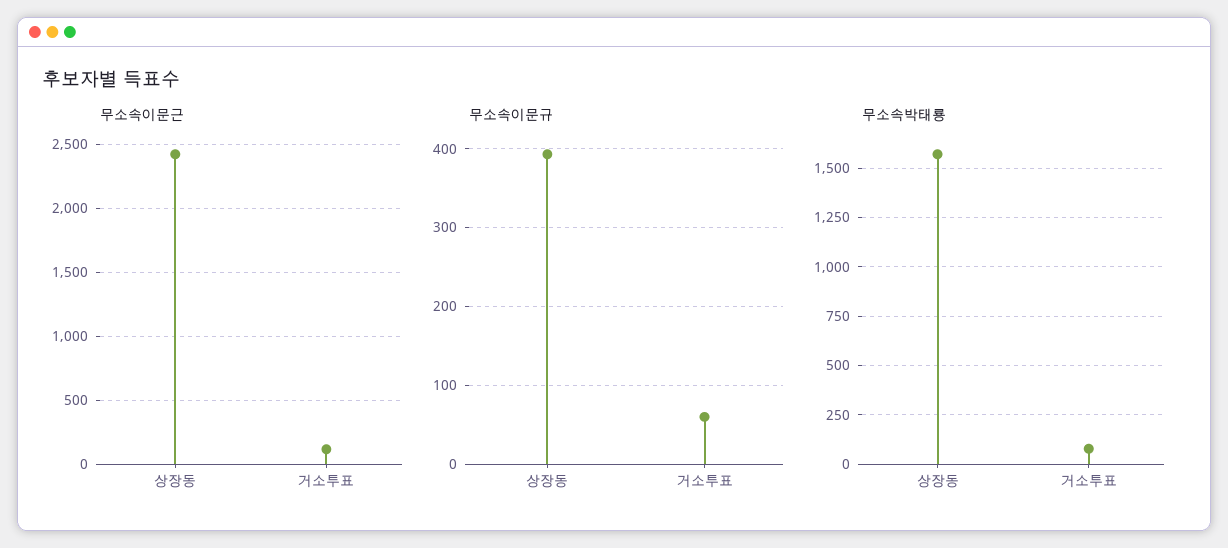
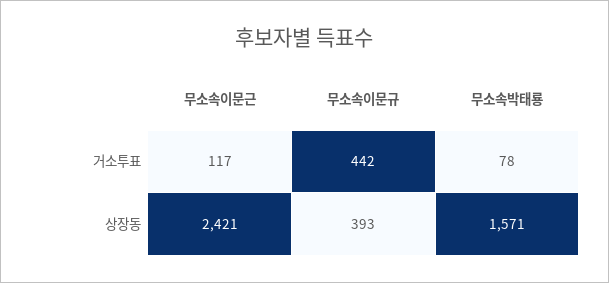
  {
    "무소속이문근": {
      "상장동": 2421,
      "거소투표": 117
    },
    "무소속이문규": {
      "상장동": 393,
-     "거소투표": 60
+     "거소투표": 442
    },
    "무소속박태룡": {
      "상장동": 1571,
      "거소투표": 78
    }
  }

